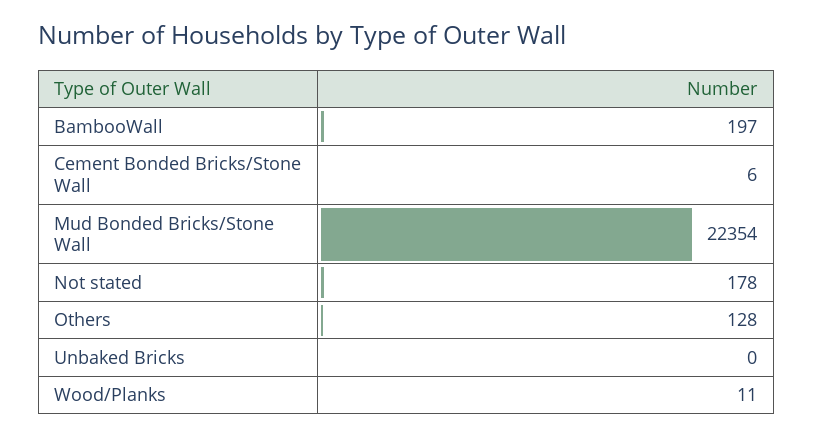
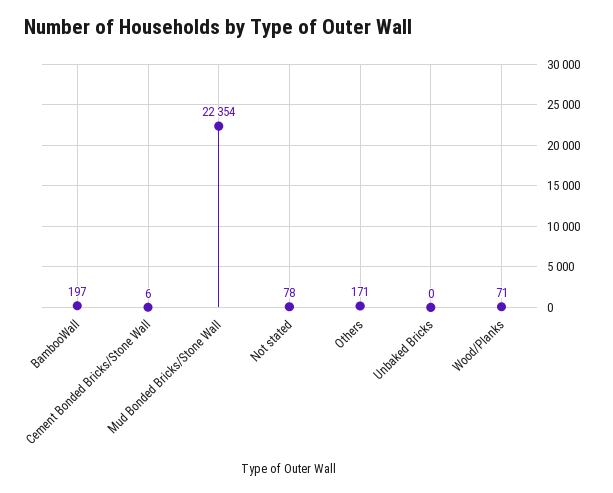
  {
    "BambooWall": 197,
    "Cement Bonded Bricks/Stone Wall": 6,
    "Mud Bonded Bricks/Stone Wall": 22354,
-   "Not stated": 178,
+   "Not stated": 78,
-   "Others": 128,
+   "Others": 171,
    "Unbaked Bricks": 0,
-   "Wood/Planks": 11
+   "Wood/Planks": 71
  }

